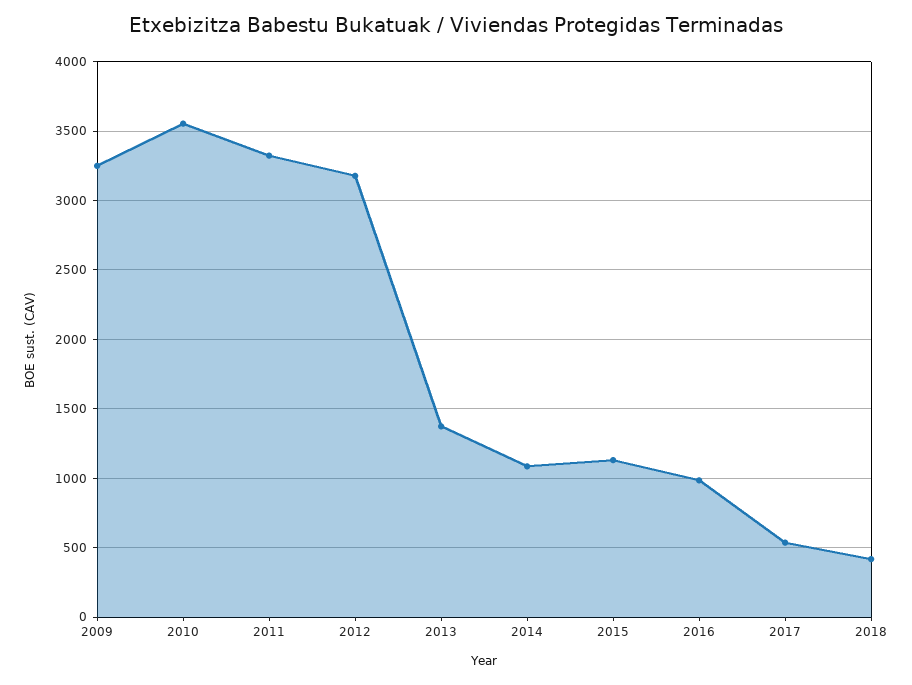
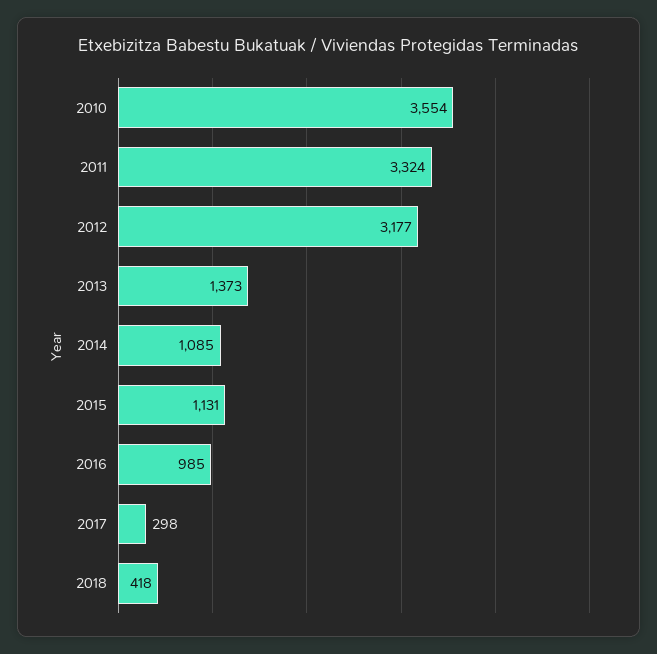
  {
-   "2009": 3250,
    "2010": 3554,
    "2011": 3324,
    "2012": 3177,
    "2013": 1373,
    "2014": 1085,
    "2015": 1131,
    "2016": 985,
-   "2017": 550,
+   "2017": 298,
    "2018": 418
  }

